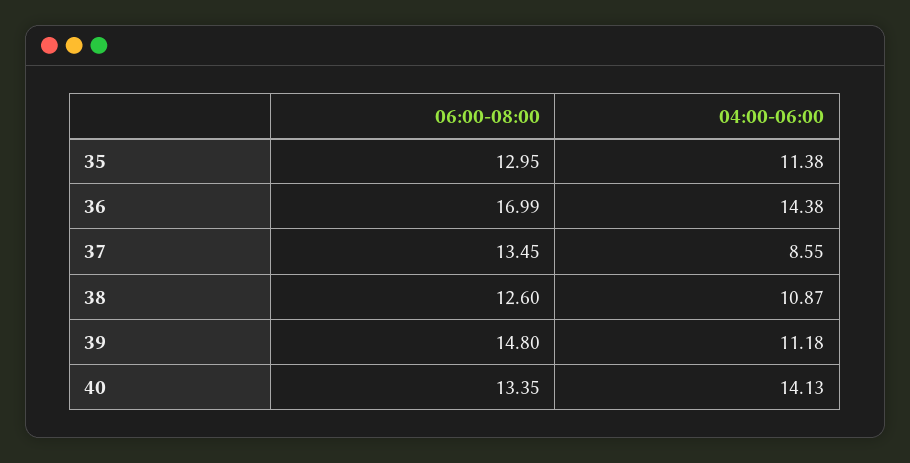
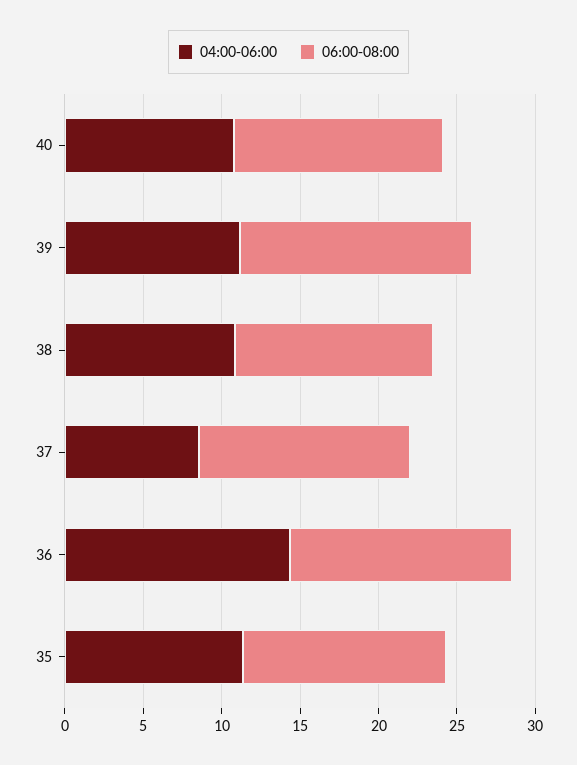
  {
    "06:00-08:00": {
      "35": 12.95,
-     "36": 16.99,
+     "36": 14,
      "37": 13.45,
      "38": 12.6,
      "39": 14.8,
      "40": 13.35
    },
    "04:00-06:00": {
      "35": 11.38,
      "36": 14.38,
      "37": 8.55,
      "38": 10.87,
      "39": 11.18,
-     "40": 14.13
+     "40": 11
    }
  }

